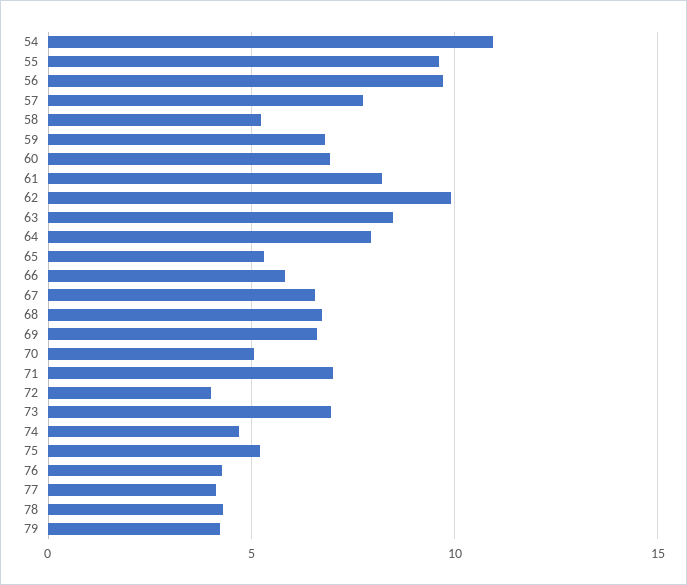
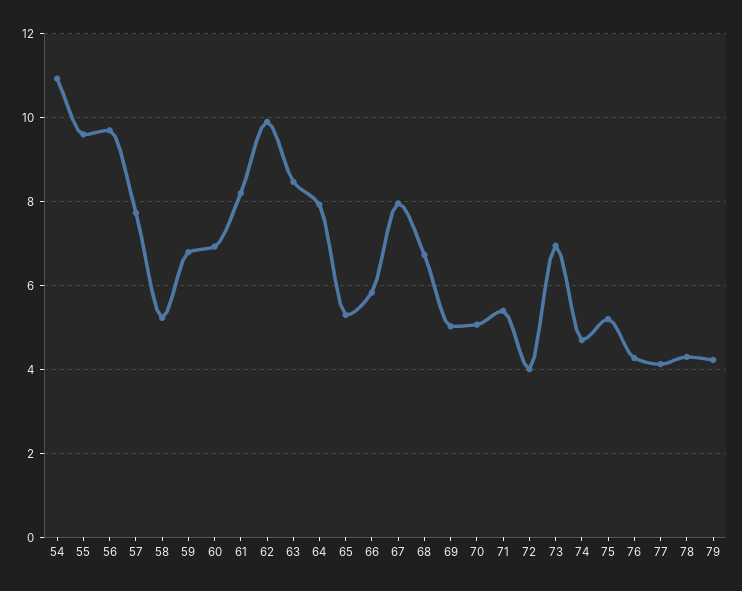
  {
    "54": 11,
    "55": 9.6,
    "56": 9.8,
    "57": 7.8,
    "58": 5.2,
    "59": 6.8,
    "60": 7,
    "61": 8.2,
    "62": 10,
    "63": 8.4,
    "64": 8,
    "65": 5.4,
    "66": 5.8,
-   "67": 6.5,
+   "67": 8,
    "68": 6.8,
-   "69": 6.5,
+   "69": 5,
    "70": 5,
-   "71": 7,
+   "71": 5.4,
    "72": 4,
    "73": 7,
    "74": 4.8,
    "75": 5.2,
    "76": 4.2,
    "77": 4.2,
    "78": 4.4,
    "79": 4.2
  }

